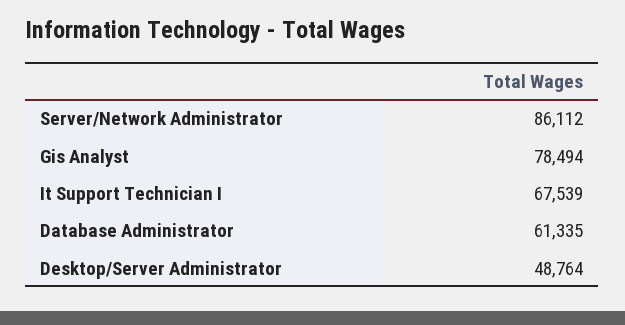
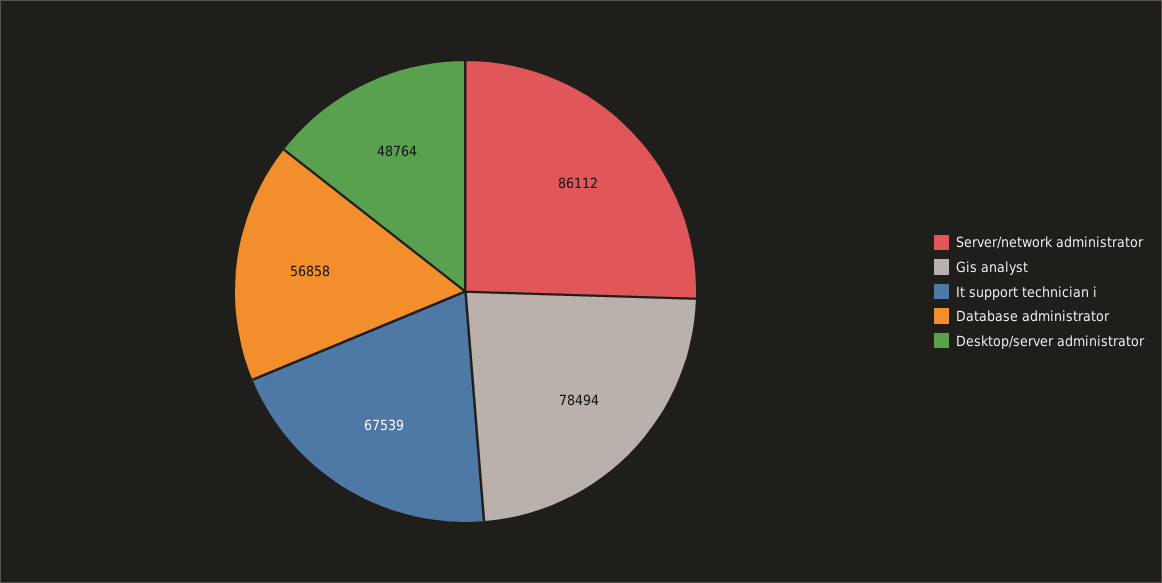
  {
    "Server/Network Administrator": 86112,
    "Gis Analyst": 78494,
    "It Support Technician I": 67539,
-   "Database Administrator": 61335,
+   "Database Administrator": 56858,
    "Desktop/Server Administrator": 48764
  }

